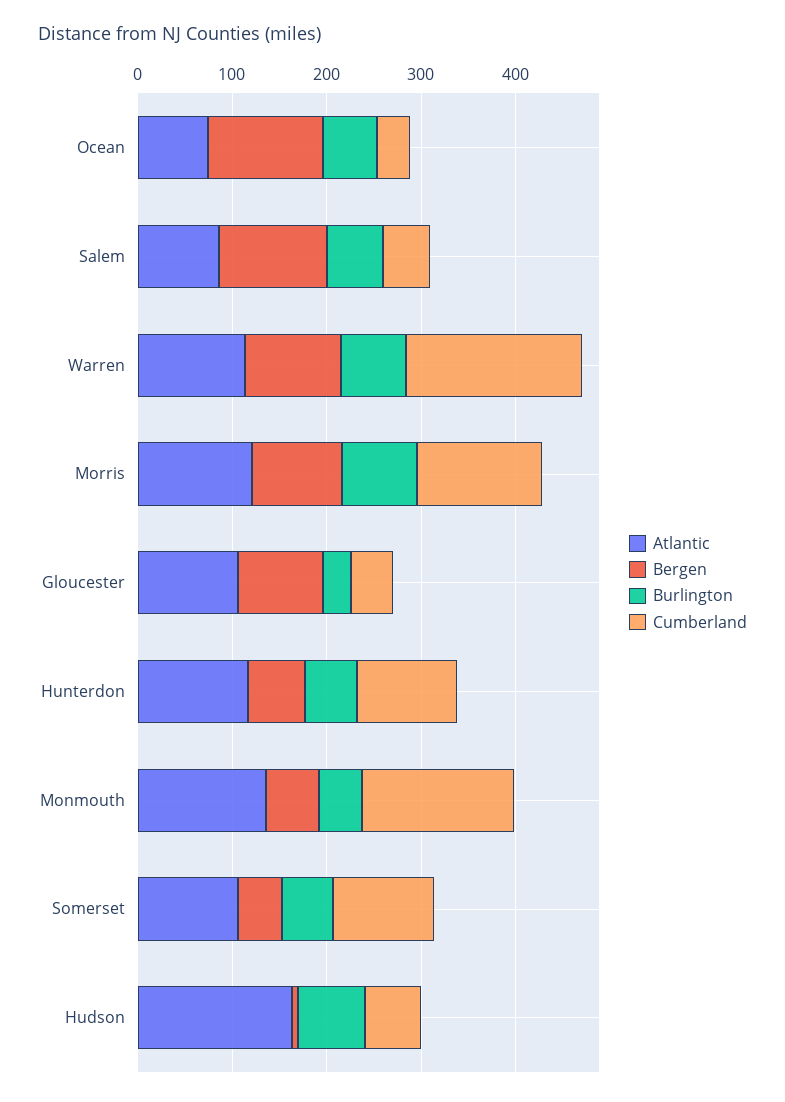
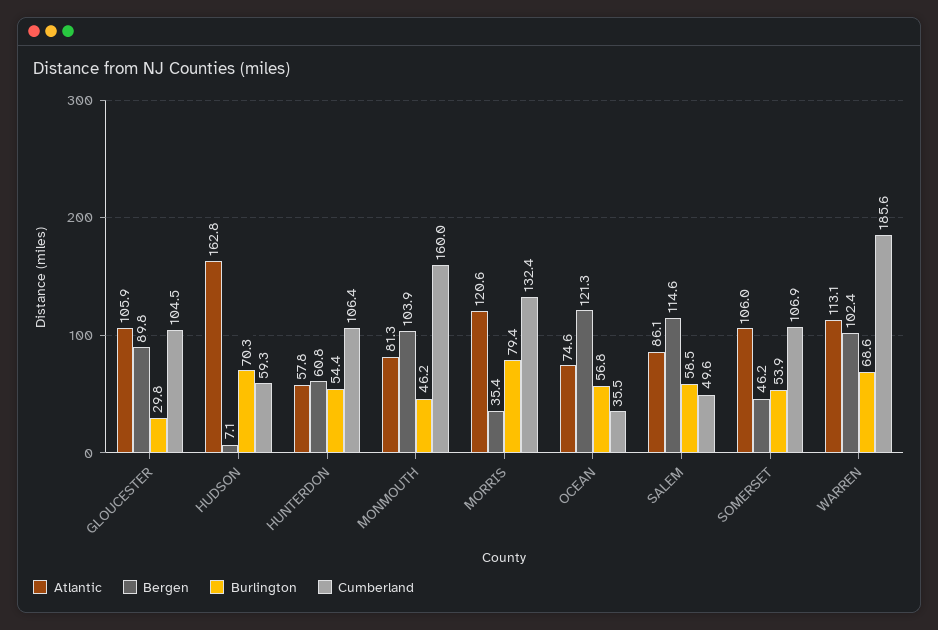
  {
    "Atlantic": {
      "Ocean": 74.6,
      "Salem": 86.1,
      "Warren": 113.1,
      "Morris": 120.6,
      "Gloucester": 105.9,
-     "Hunterdon": 120,
+     "Hunterdon": 57.8,
-     "Monmouth": 140,
+     "Monmouth": 81.3,
      "Somerset": 106,
      "Hudson": 162.8
    },
    "Bergen": {
      "Ocean": 121.3,
      "Salem": 114.6,
      "Warren": 102.4,
-     "Morris": 100,
+     "Morris": 35.4,
      "Gloucester": 89.8,
      "Hunterdon": 60.8,
-     "Monmouth": 60,
+     "Monmouth": 103.9,
      "Somerset": 46.2,
      "Hudson": 7.1
    },
    "Burlington": {
      "Ocean": 56.8,
      "Salem": 58.5,
      "Warren": 68.6,
      "Morris": 79.4,
      "Gloucester": 29.8,
      "Hunterdon": 54.4,
      "Monmouth": 46.2,
      "Somerset": 53.9,
      "Hudson": 70.3
    },
    "Cumberland": {
      "Ocean": 35.5,
      "Salem": 49.6,
      "Warren": 185.6,
      "Morris": 132.4,
-     "Gloucester": 40,
+     "Gloucester": 104.5,
      "Hunterdon": 106.4,
      "Monmouth": 160,
      "Somerset": 106.9,
      "Hudson": 59.3
    }
  }

